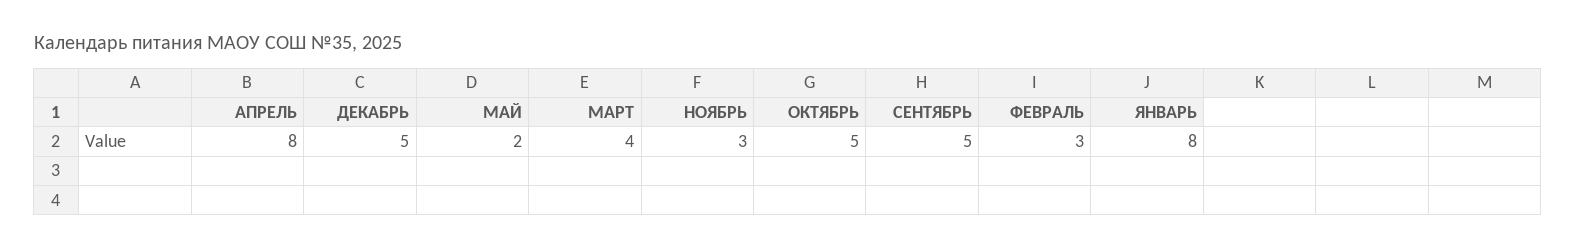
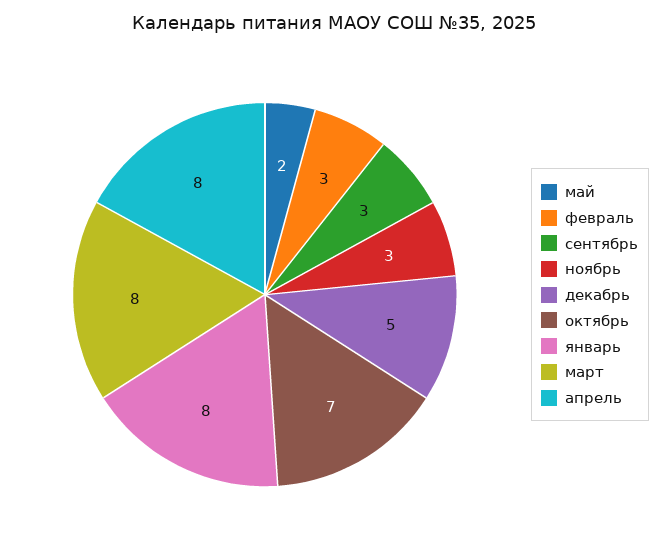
  {
    "АПРЕЛЬ": 8,
    "ДЕКАБРЬ": 5,
    "МАЙ": 2,
-   "МАРТ": 4,
+   "МАРТ": 8,
    "НОЯБРЬ": 3,
-   "ОКТЯБРЬ": 5,
+   "ОКТЯБРЬ": 7,
-   "СЕНТЯБРЬ": 5,
+   "СЕНТЯБРЬ": 3,
    "ФЕВРАЛЬ": 3,
    "ЯНВАРЬ": 8
  }

